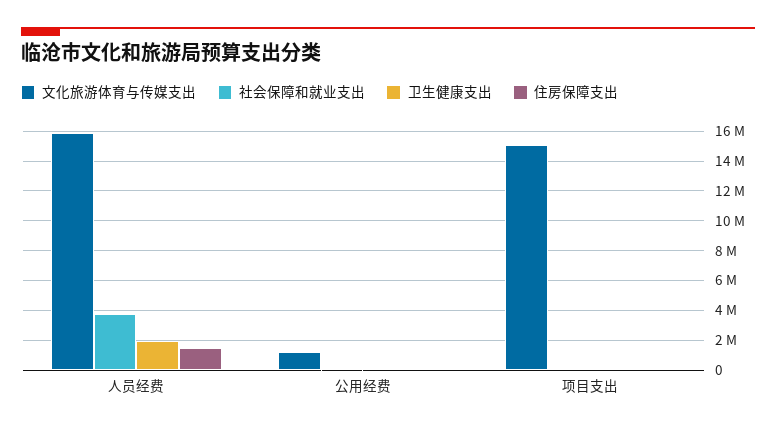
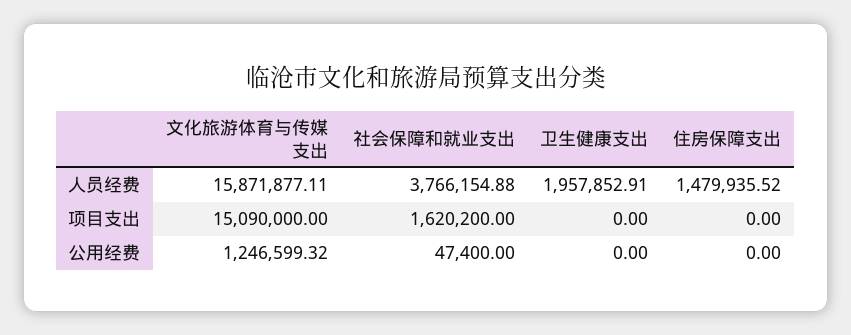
  {
    "文化旅游体育与传媒支出": {
      "人员经费": 15871877.11,
      "公用经费": 1246599.32,
      "项目支出": 15090000
    },
    "社会保障和就业支出": {
      "人员经费": 3766154.88,
      "公用经费": 47400,
-     "项目支出": 0
+     "项目支出": 1620200
    },
    "卫生健康支出": {
      "人员经费": 1957852.91,
      "公用经费": 0,
      "项目支出": 0
    },
    "住房保障支出": {
      "人员经费": 1479935.52,
      "公用经费": 0,
      "项目支出": 0
    }
  }

